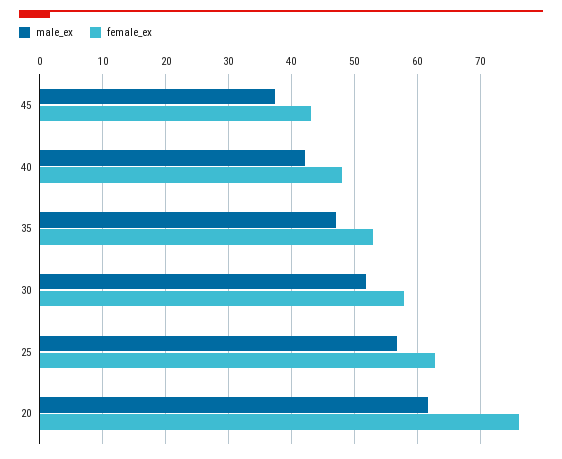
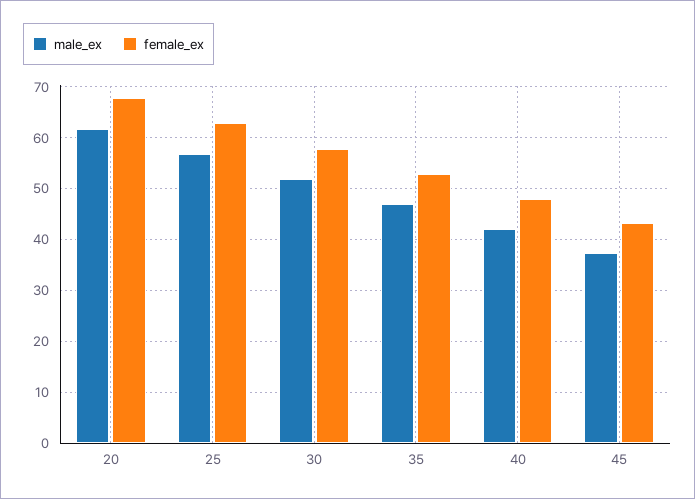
  {
    "male_ex": {
      "45": 37,
      "40": 42,
      "35": 47,
      "30": 52,
      "25": 57,
      "20": 62
    },
    "female_ex": {
      "45": 43,
      "40": 48,
      "35": 53,
      "30": 58,
      "25": 63,
-     "20": 76
+     "20": 68
    }
  }

